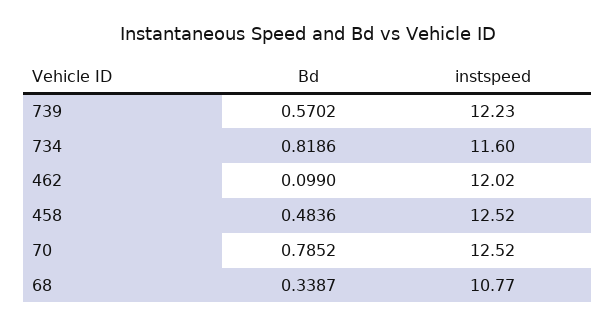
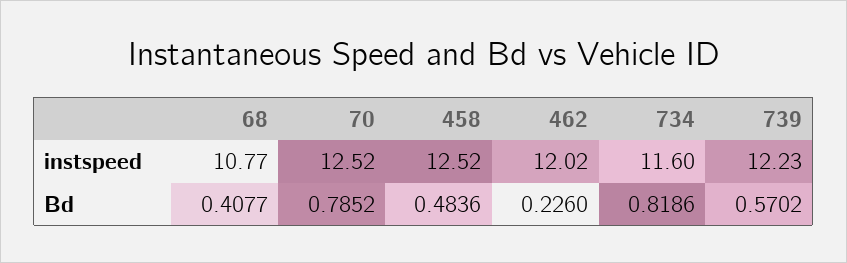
  {
    "Bd": {
      "739": 0.5702,
      "734": 0.8186,
-     "462": 0.099,
+     "462": 0.226,
      "458": 0.4836,
      "70": 0.7852,
-     "68": 0.3387
+     "68": 0.4077
    },
    "instspeed": {
      "739": 12.23,
      "734": 11.6,
      "462": 12.02,
      "458": 12.52,
      "70": 12.52,
      "68": 10.77
    }
  }

